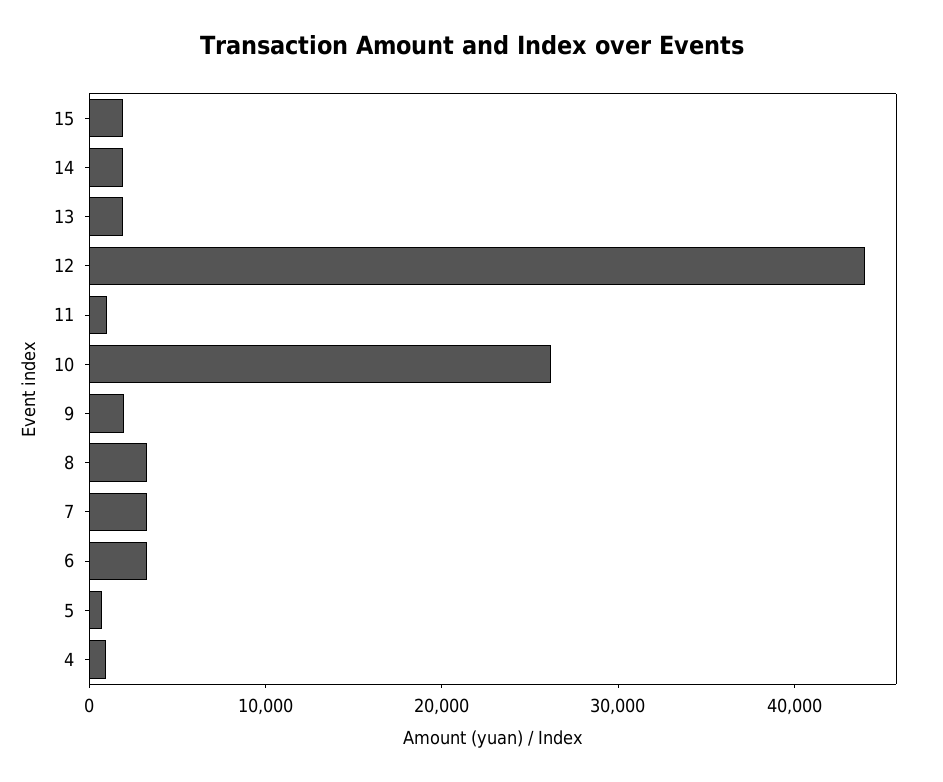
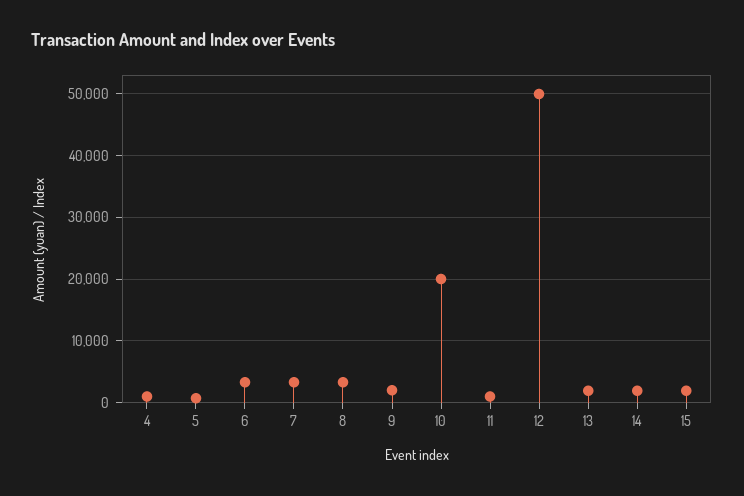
  {
    "15": 2000,
    "14": 2000,
    "13": 2000,
-   "12": 44000,
+   "12": 50000,
    "11": 1000,
-   "10": 26000,
+   "10": 20000,
    "9": 2000,
    "8": 3000,
    "7": 3000,
    "6": 3000,
    "5": 1000,
    "4": 1000
  }

